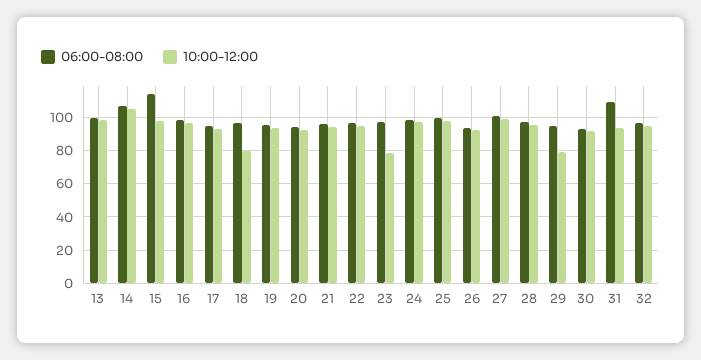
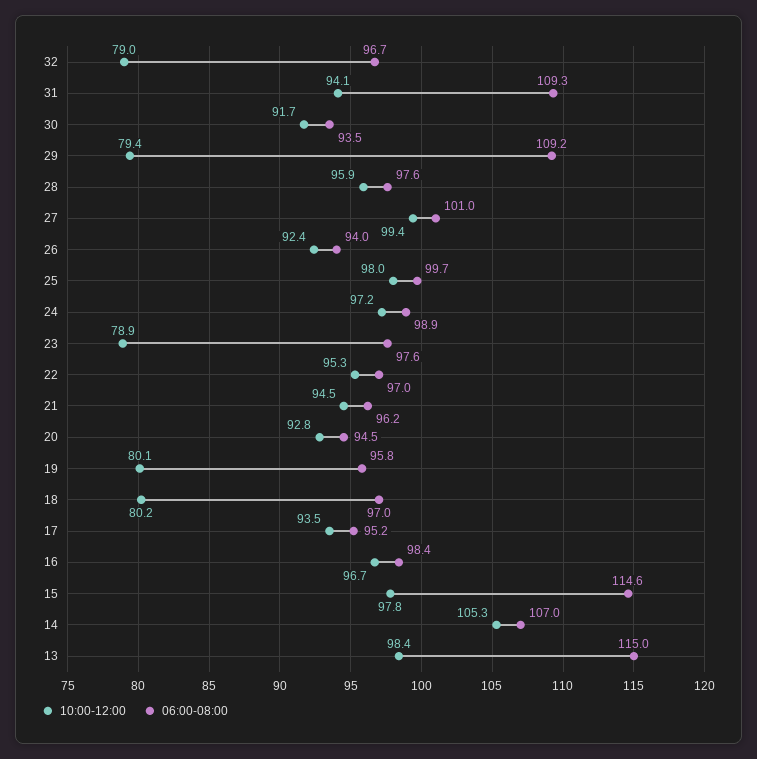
  {
    "06:00-08:00": {
-     "13": 100,
+     "13": 115,
      "14": 107,
      "15": 114.6,
      "16": 98.4,
      "17": 95.2,
      "18": 97,
      "19": 95.8,
      "20": 94.5,
      "21": 96.2,
      "22": 97,
      "23": 97.6,
      "24": 98.9,
      "25": 99.7,
      "26": 94,
      "27": 101,
      "28": 97.6,
-     "29": 95,
+     "29": 109.2,
      "30": 93.5,
      "31": 109.3,
      "32": 96.7
    },
    "10:00-12:00": {
      "13": 98.4,
      "14": 105.3,
      "15": 97.8,
      "16": 96.7,
      "17": 93.5,
      "18": 80.2,
-     "19": 95,
+     "19": 80.1,
      "20": 92.8,
      "21": 94.5,
      "22": 95.3,
      "23": 78.9,
      "24": 97.2,
      "25": 98,
      "26": 92.4,
      "27": 99.4,
      "28": 95.9,
      "29": 79.4,
      "30": 91.7,
      "31": 94.1,
-     "32": 95
+     "32": 79
    }
  }

